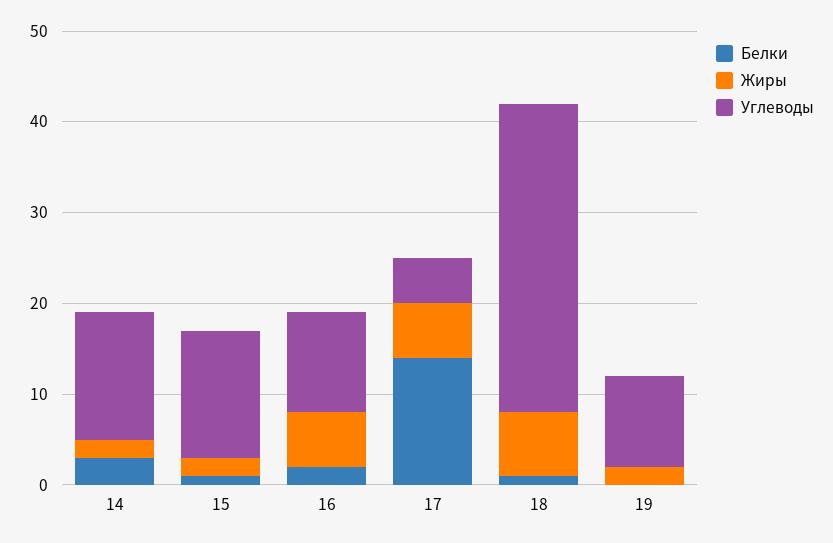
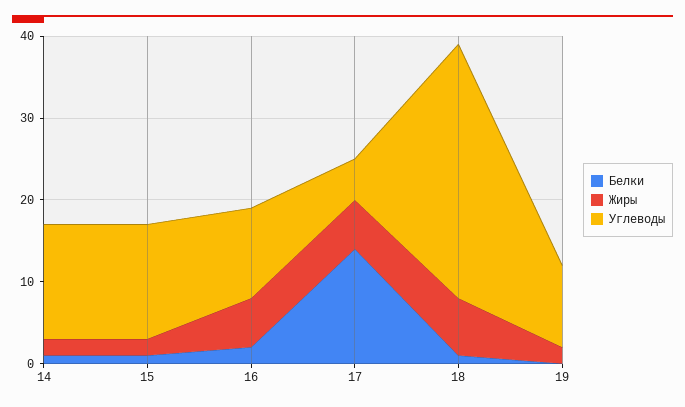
  {
    "Белки": {
-     "14": 3,
+     "14": 1,
      "15": 1,
      "16": 2,
      "17": 14,
      "18": 1,
      "19": 0
    },
    "Жиры": {
      "14": 2,
      "15": 2,
      "16": 6,
      "17": 6,
      "18": 7,
      "19": 2
    },
    "Углеводы": {
      "14": 14,
      "15": 14,
      "16": 11,
      "17": 5,
-     "18": 34,
+     "18": 31,
      "19": 10
    }
  }

